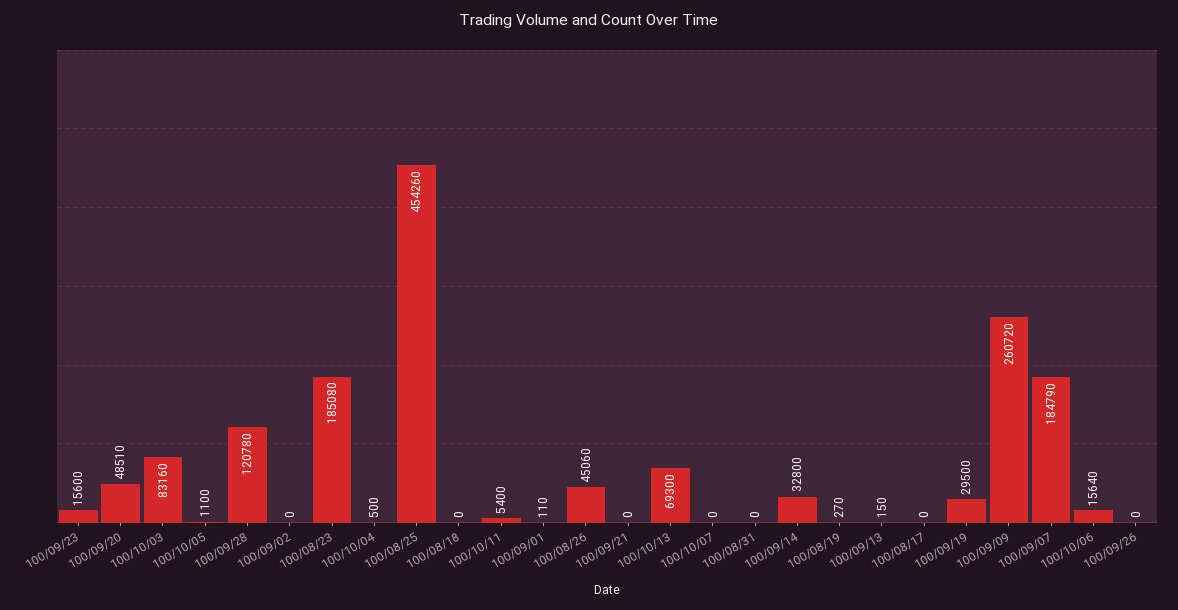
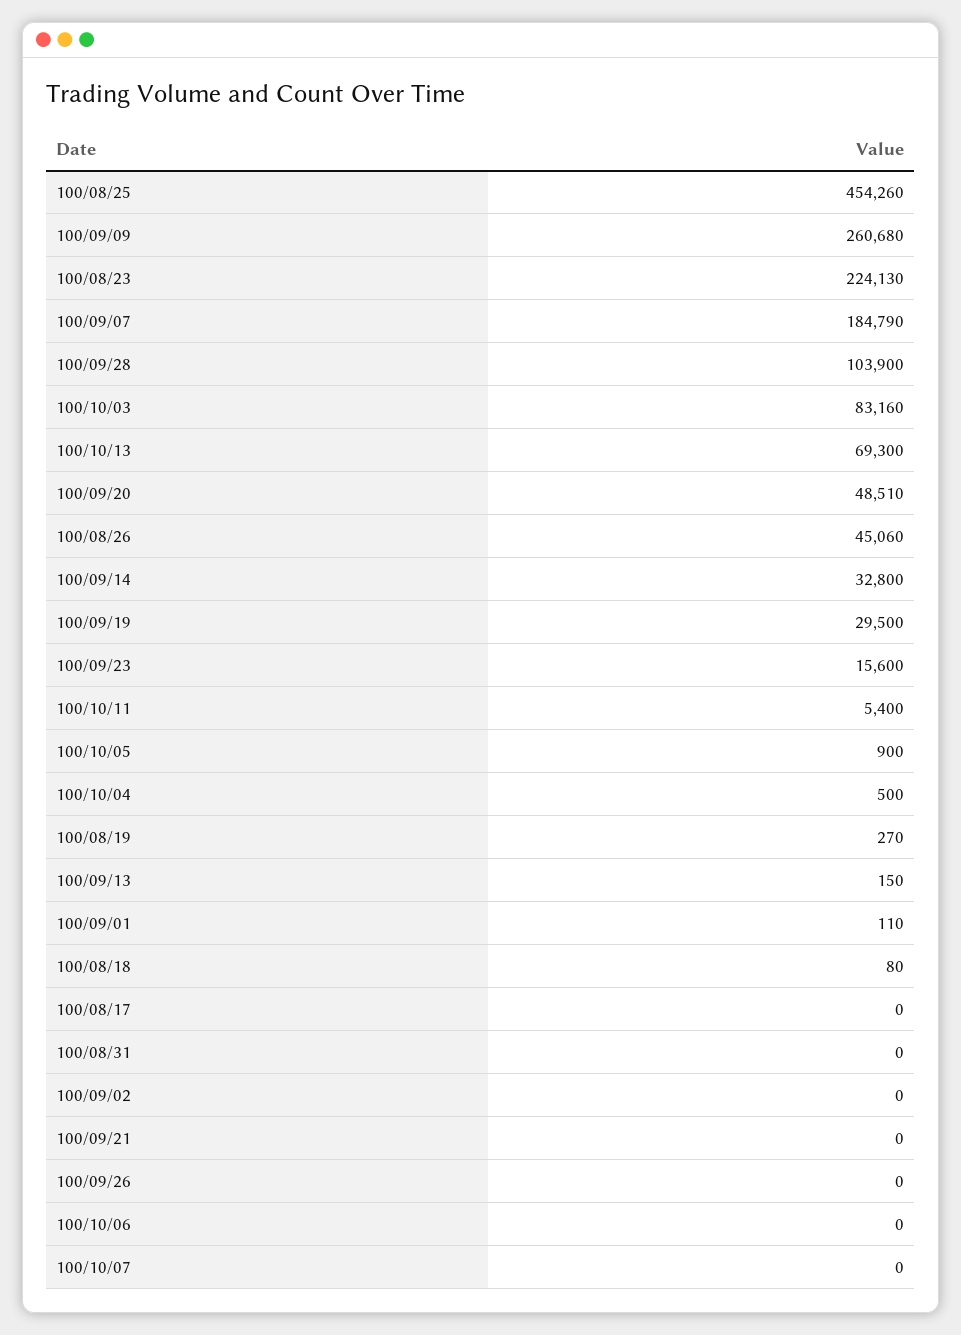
  {
    "100/09/23": 15600,
    "100/09/20": 48510,
    "100/10/03": 83160,
-   "100/10/05": 1100,
+   "100/10/05": 900,
-   "100/09/28": 120780,
+   "100/09/28": 103900,
    "100/09/02": 0,
-   "100/08/23": 185080,
+   "100/08/23": 224130,
    "100/10/04": 500,
    "100/08/25": 454260,
-   "100/08/18": 0,
+   "100/08/18": 80,
    "100/10/11": 5400,
    "100/09/01": 110,
    "100/08/26": 45060,
    "100/09/21": 0,
    "100/10/13": 69300,
    "100/10/07": 0,
    "100/08/31": 0,
    "100/09/14": 32800,
    "100/08/19": 270,
    "100/09/13": 150,
    "100/08/17": 0,
    "100/09/19": 29500,
-   "100/09/09": 260720,
+   "100/09/09": 260680,
    "100/09/07": 184790,
-   "100/10/06": 15640,
+   "100/10/06": 0,
    "100/09/26": 0
  }

